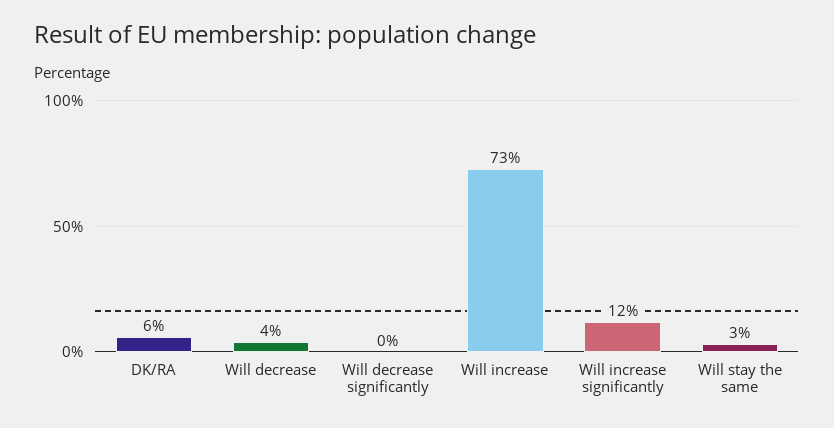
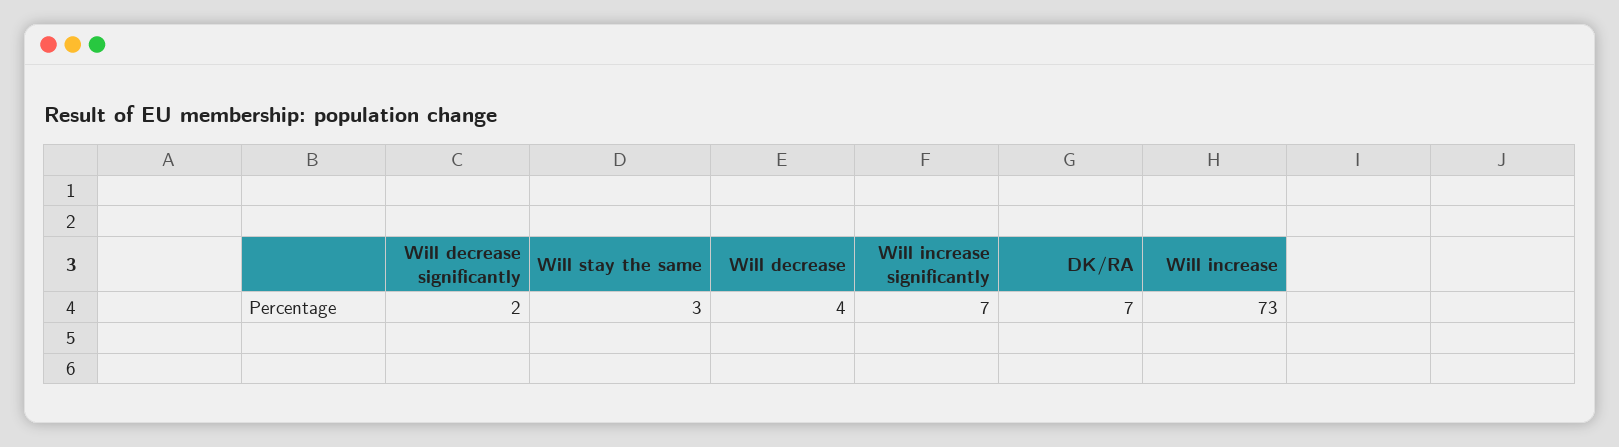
  {
-   "DK/RA": 6,
+   "DK/RA": 7,
    "Will decrease": 4,
-   "Will decrease significantly": 0,
+   "Will decrease significantly": 2,
    "Will increase": 73,
-   "Will increase significantly": 12,
+   "Will increase significantly": 7,
    "Will stay the same": 3
  }

